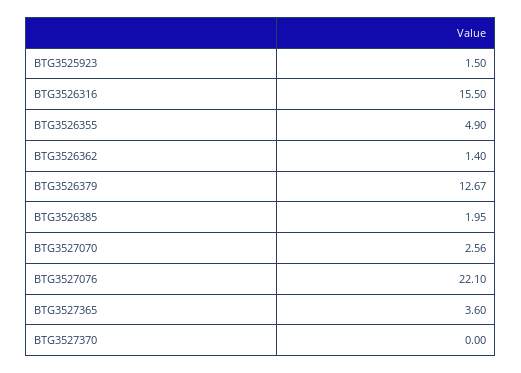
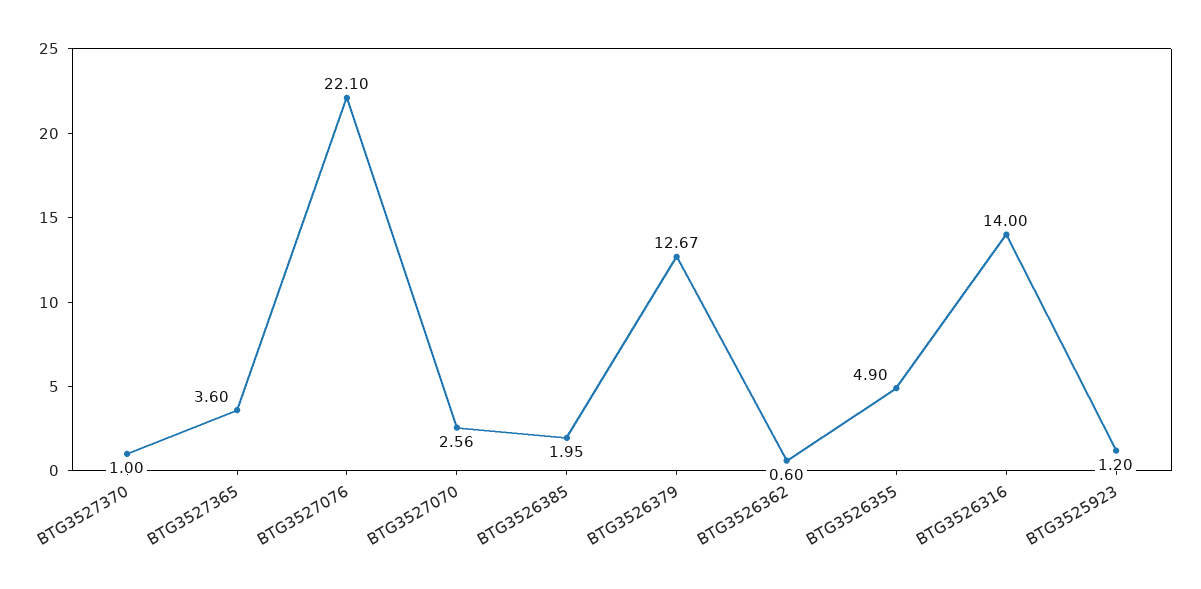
  {
-   "BTG3525923": 1.5,
+   "BTG3525923": 1.2,
-   "BTG3526316": 15.5,
+   "BTG3526316": 14,
    "BTG3526355": 4.9,
-   "BTG3526362": 1.4,
+   "BTG3526362": 0.6,
    "BTG3526379": 12.67,
    "BTG3526385": 1.95,
    "BTG3527070": 2.56,
    "BTG3527076": 22.1,
    "BTG3527365": 3.6,
-   "BTG3527370": 0
+   "BTG3527370": 1
  }

